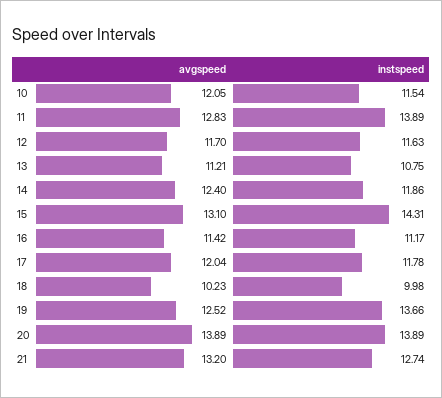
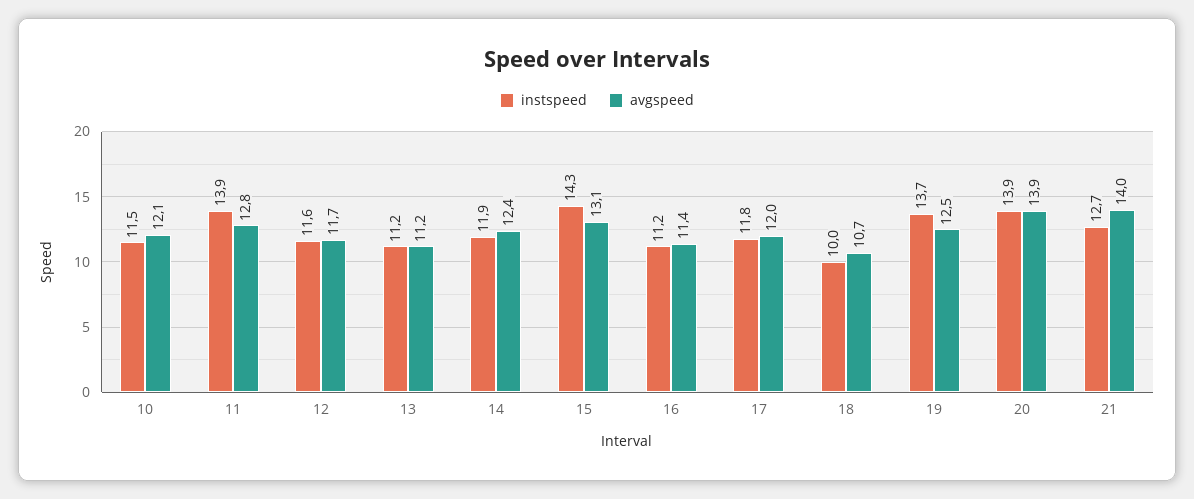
  {
    "avgspeed": {
      "10": 12.05,
      "11": 12.83,
      "12": 11.7,
      "13": 11.21,
      "14": 12.4,
      "15": 13.1,
      "16": 11.42,
      "17": 12.04,
-     "18": 10.23,
+     "18": 10.7,
      "19": 12.52,
      "20": 13.89,
-     "21": 13.2
+     "21": 14
    },
    "instspeed": {
      "10": 11.54,
      "11": 13.89,
      "12": 11.63,
-     "13": 10.75,
+     "13": 11.2,
      "14": 11.86,
      "15": 14.31,
      "16": 11.17,
      "17": 11.78,
      "18": 9.98,
      "19": 13.66,
      "20": 13.89,
      "21": 12.74
    }
  }

